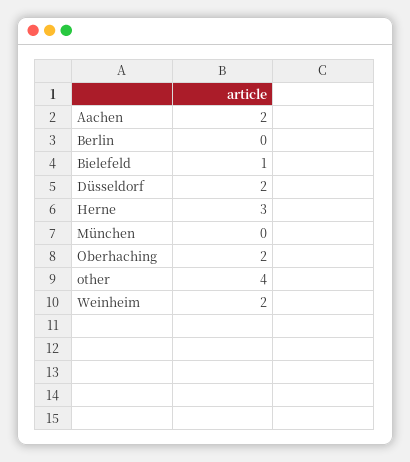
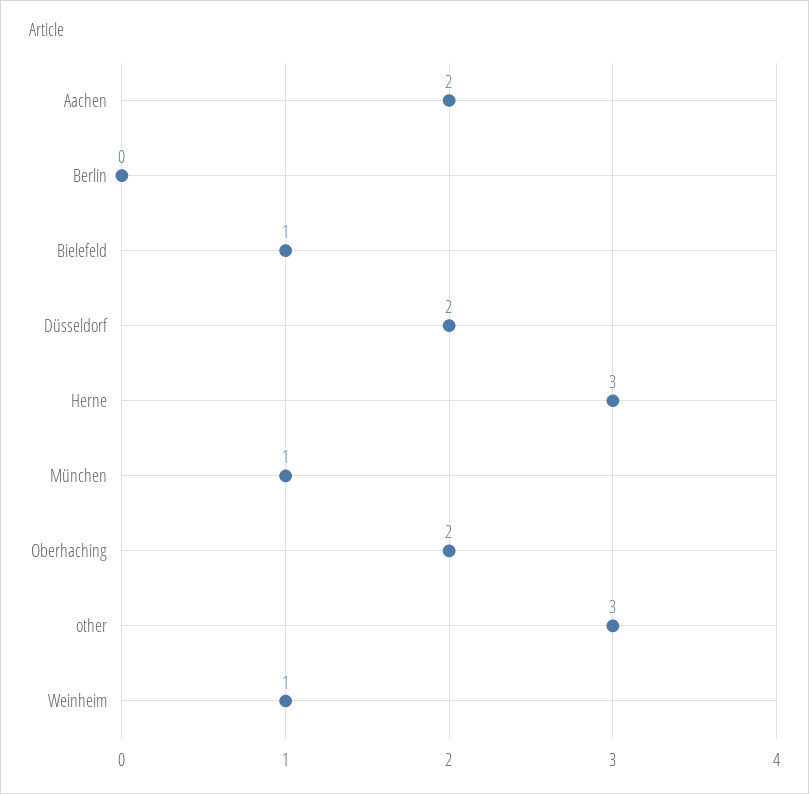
  {
    "Aachen": 2,
    "Berlin": 0,
    "Bielefeld": 1,
    "Düsseldorf": 2,
    "Herne": 3,
-   "München": 0,
+   "München": 1,
    "Oberhaching": 2,
-   "other": 4,
+   "other": 3,
-   "Weinheim": 2
+   "Weinheim": 1
  }

